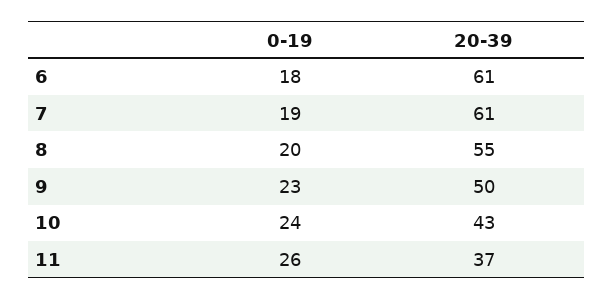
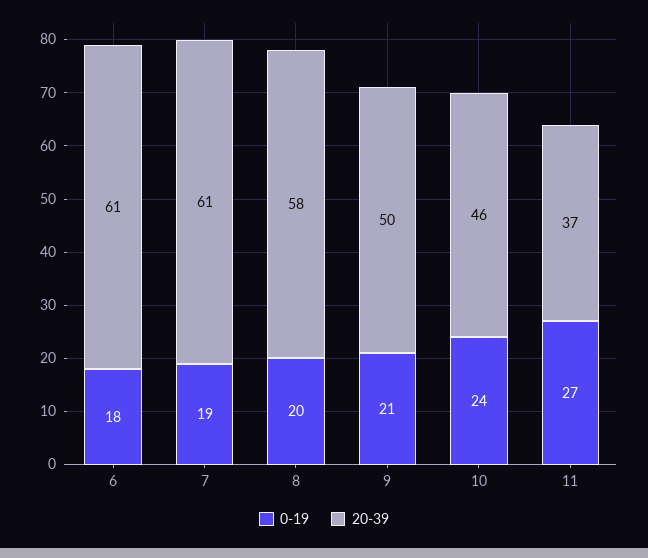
  {
    "0-19": {
      "6": 18,
      "7": 19,
      "8": 20,
-     "9": 23,
+     "9": 21,
      "10": 24,
-     "11": 26
+     "11": 27
    },
    "20-39": {
      "6": 61,
      "7": 61,
-     "8": 55,
+     "8": 58,
      "9": 50,
-     "10": 43,
+     "10": 46,
      "11": 37
    }
  }

